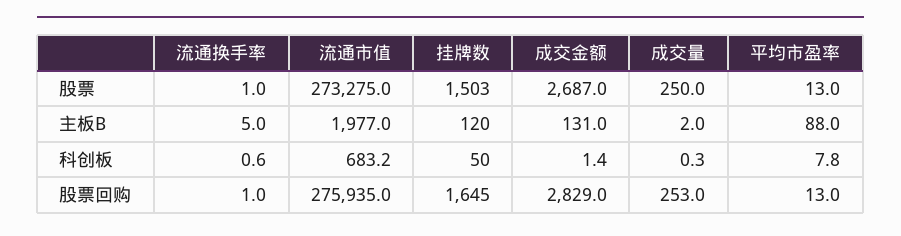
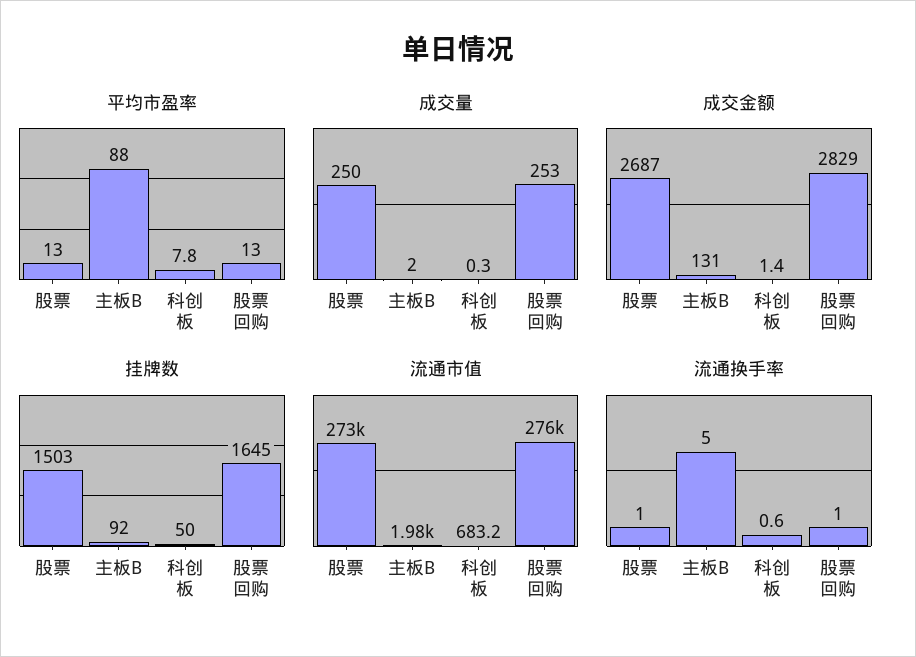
  {
    "流通换手率": {
      "股票": 1,
      "主板B": 5,
      "科创板": 0.6,
      "股票回购": 1
    },
    "流通市值": {
      "股票": 273275,
      "主板B": 1977,
      "科创板": 683.2,
      "股票回购": 275935
    },
    "挂牌数": {
      "股票": 1503,
-     "主板B": 120,
+     "主板B": 92,
      "科创板": 50,
      "股票回购": 1645
    },
    "成交金额": {
      "股票": 2687,
      "主板B": 131,
      "科创板": 1.4,
      "股票回购": 2829
    },
    "成交量": {
      "股票": 250,
      "主板B": 2,
      "科创板": 0.3,
      "股票回购": 253
    },
    "平均市盈率": {
      "股票": 13,
      "主板B": 88,
      "科创板": 7.8,
      "股票回购": 13
    }
  }

